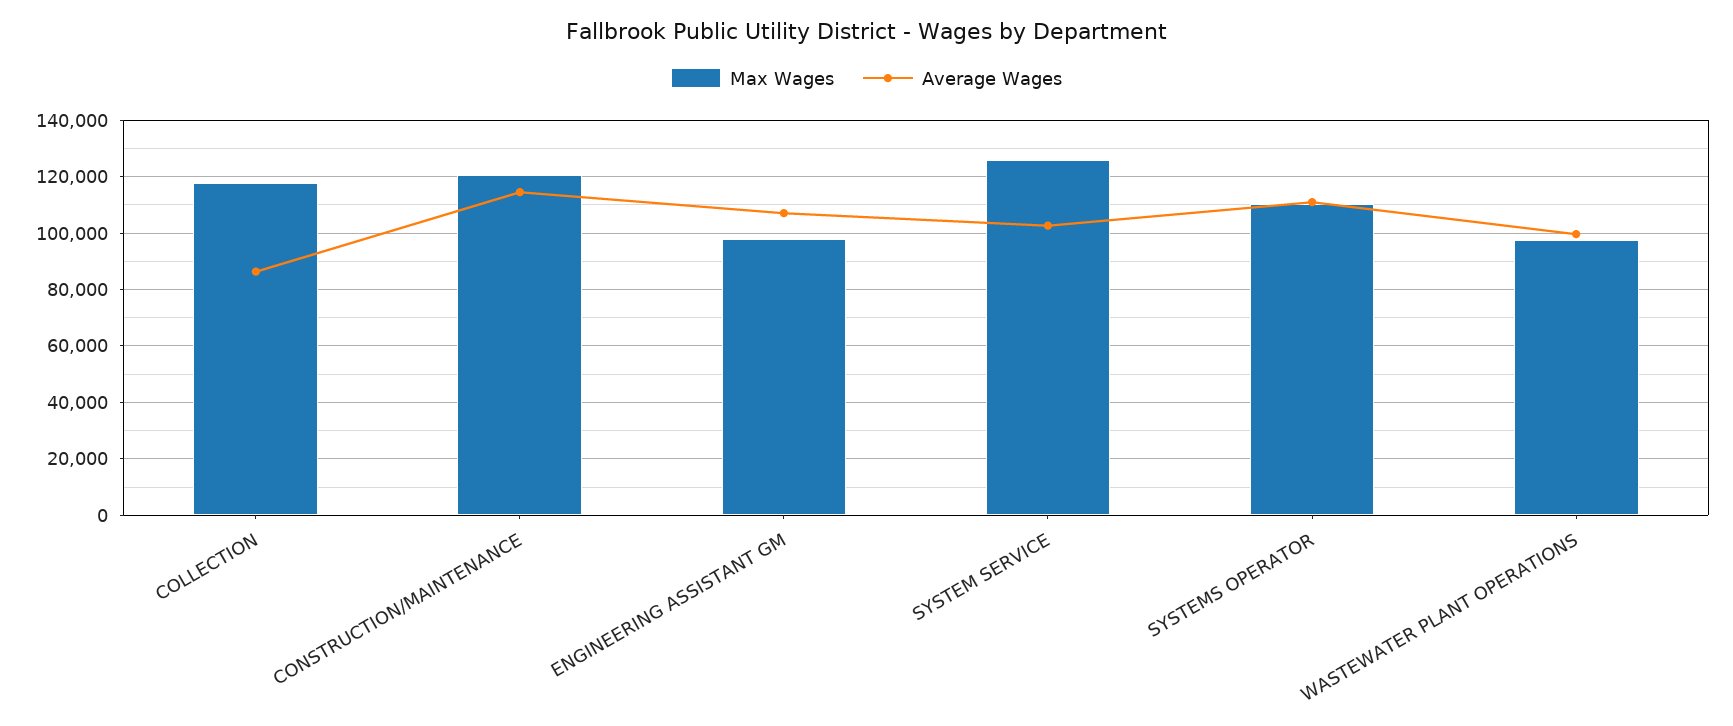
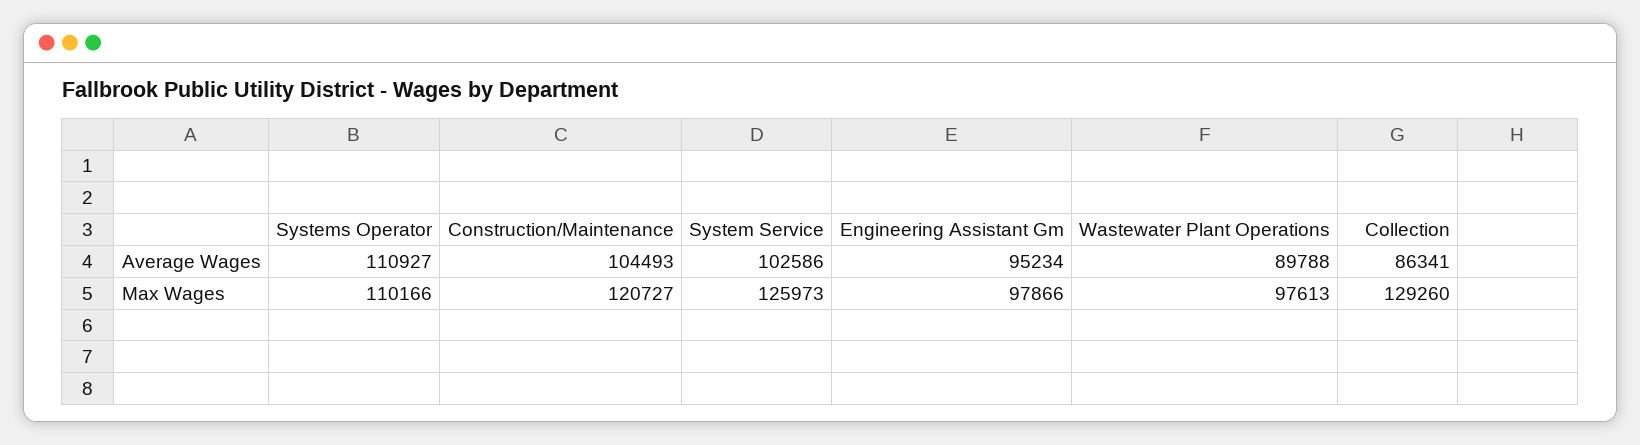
  {
    "Max Wages": {
-     "COLLECTION": 117500,
+     "COLLECTION": 129260,
      "CONSTRUCTION/MAINTENANCE": 120727,
      "ENGINEERING ASSISTANT GM": 97866,
      "SYSTEM SERVICE": 125973,
      "SYSTEMS OPERATOR": 110166,
      "WASTEWATER PLANT OPERATIONS": 97613
    },
    "Average Wages": {
      "COLLECTION": 86341,
-     "CONSTRUCTION/MAINTENANCE": 115000,
+     "CONSTRUCTION/MAINTENANCE": 104493,
-     "ENGINEERING ASSISTANT GM": 107500,
+     "ENGINEERING ASSISTANT GM": 95234,
      "SYSTEM SERVICE": 102586,
      "SYSTEMS OPERATOR": 110927,
-     "WASTEWATER PLANT OPERATIONS": 100000
+     "WASTEWATER PLANT OPERATIONS": 89788
    }
  }

